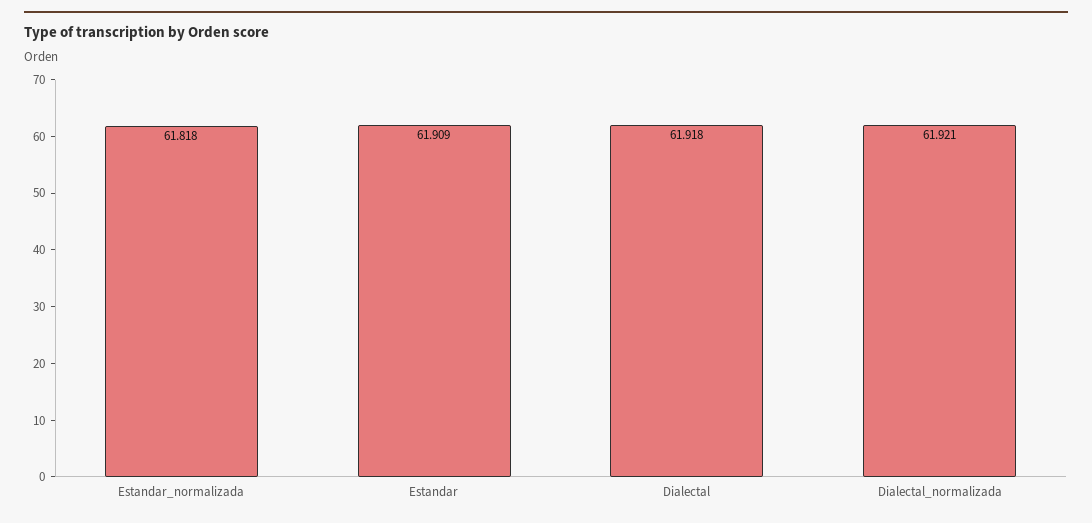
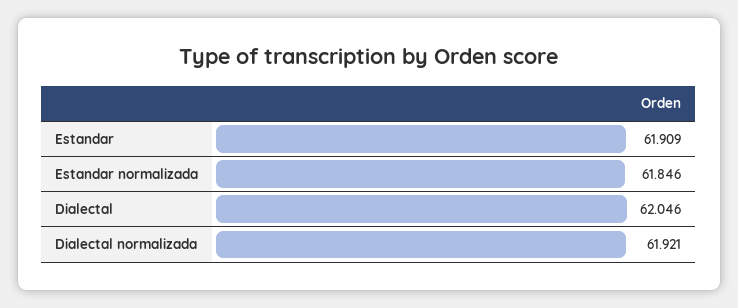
  {
-   "Estandar_normalizada": 61.818,
+   "Estandar_normalizada": 61.846,
    "Estandar": 61.909,
-   "Dialectal": 61.918,
+   "Dialectal": 62.046,
    "Dialectal_normalizada": 61.921
  }

